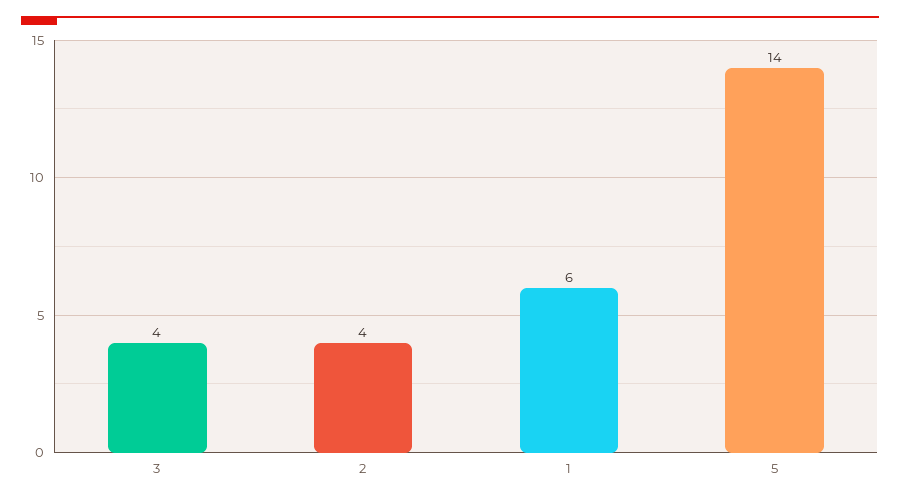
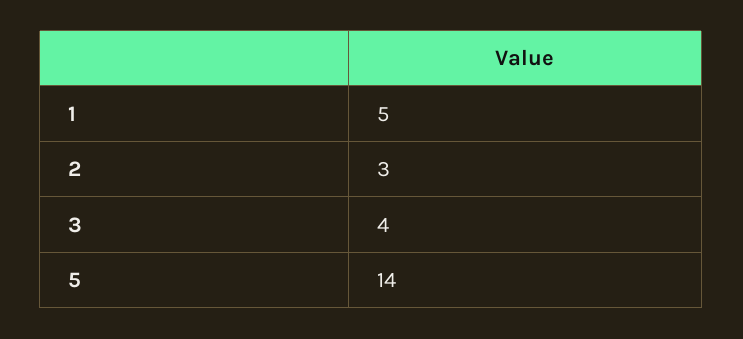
  {
    "3": 4,
-   "2": 4,
+   "2": 3,
-   "1": 6,
+   "1": 5,
    "5": 14
  }

